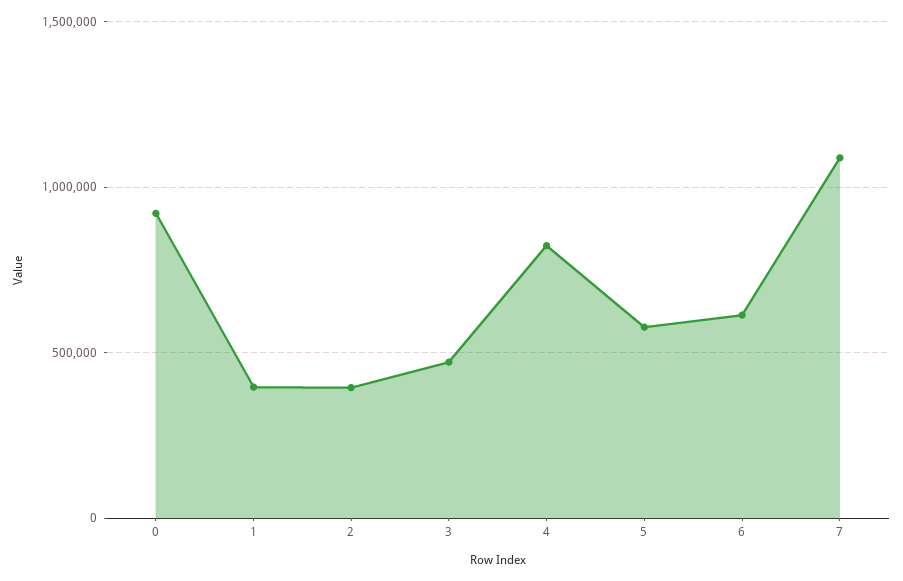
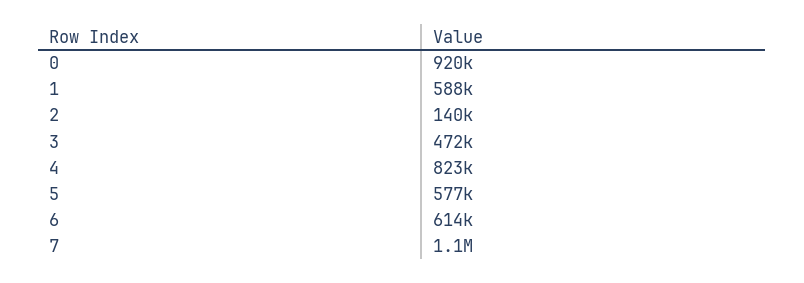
  {
    "0": 920000,
-   "1": 400000,
+   "1": 588000,
-   "2": 400000,
+   "2": 140000,
    "3": 472000,
    "4": 823000,
    "5": 577000,
    "6": 614000,
    "7": 1100000
  }

